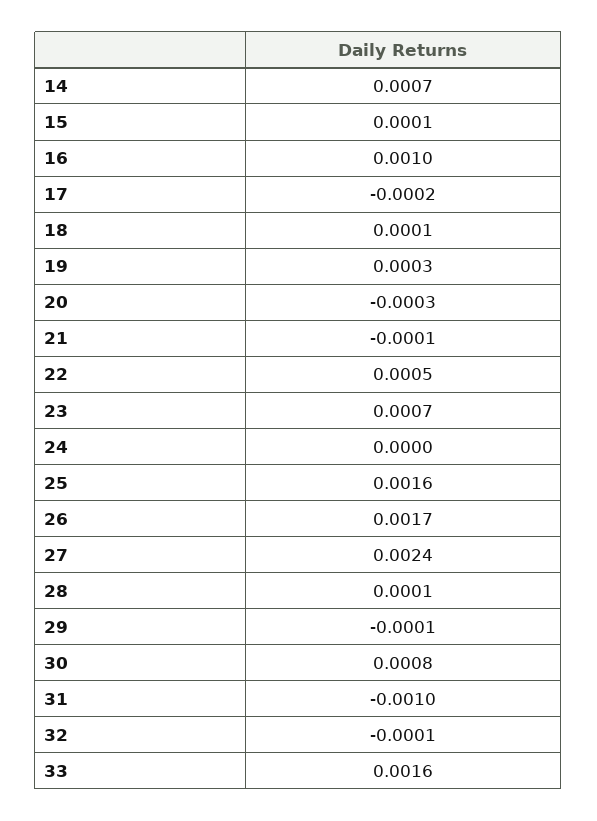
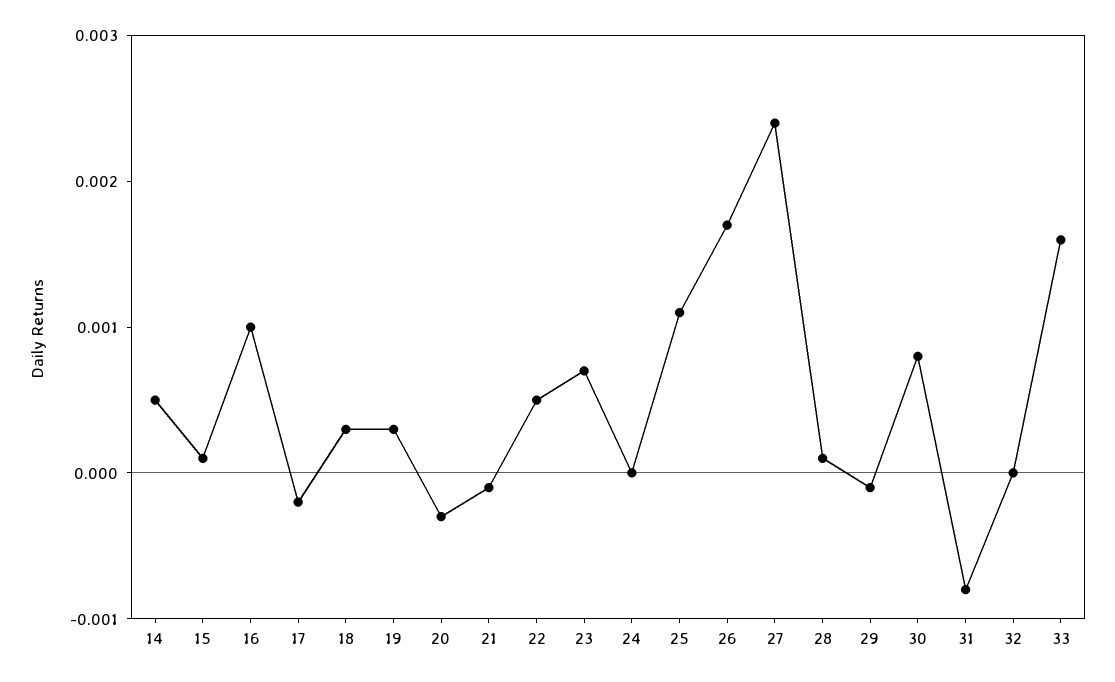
  {
-   "14": 0.0007,
+   "14": 0.0005,
    "15": 0.0001,
    "16": 0.001,
    "17": -0.0002,
-   "18": 0.0001,
+   "18": 0.0003,
    "19": 0.0003,
    "20": -0.0003,
    "21": -0.0001,
    "22": 0.0005,
    "23": 0.0007,
    "24": 0,
-   "25": 0.0016,
+   "25": 0.0011,
    "26": 0.0017,
    "27": 0.0024,
    "28": 0.0001,
    "29": -0.0001,
    "30": 0.0008,
-   "31": -0.001,
+   "31": -0.0008,
-   "32": -0.0001,
+   "32": 0,
    "33": 0.0016
  }

